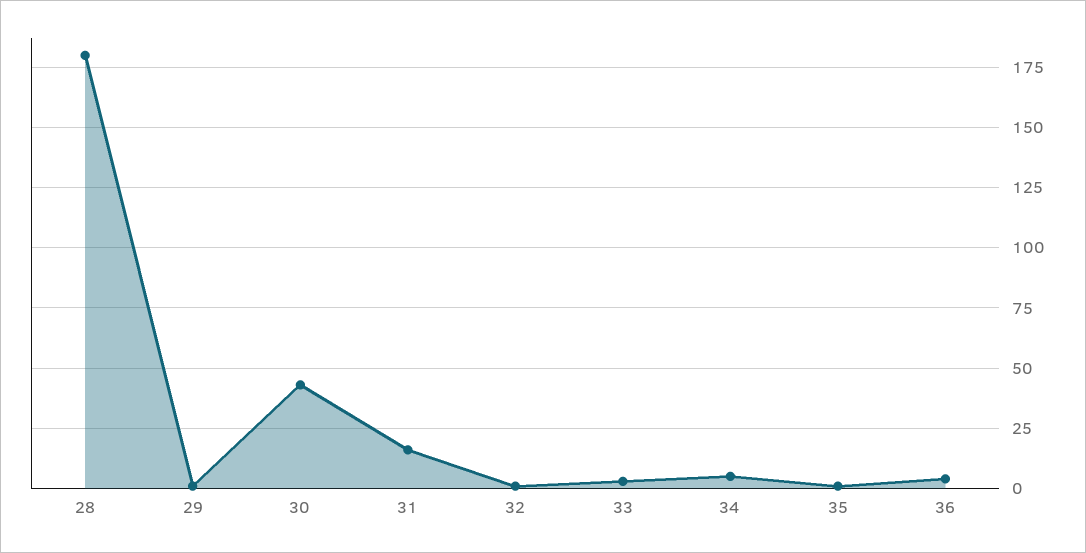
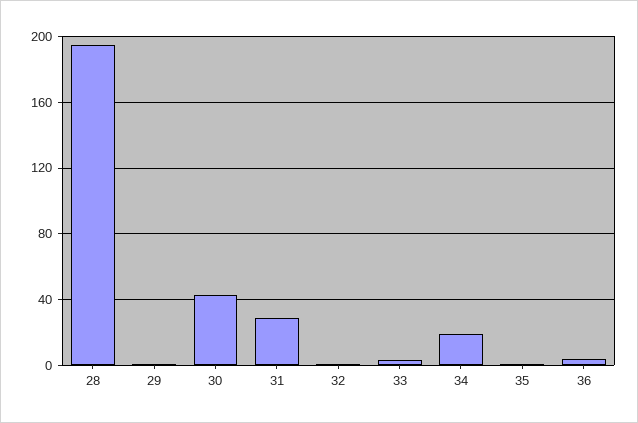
  {
-   "28": 180,
+   "28": 195,
    "29": 0,
    "30": 45,
-   "31": 15,
+   "31": 30,
    "32": 0,
    "33": 5,
-   "34": 5,
+   "34": 20,
    "35": 0,
    "36": 5
  }

